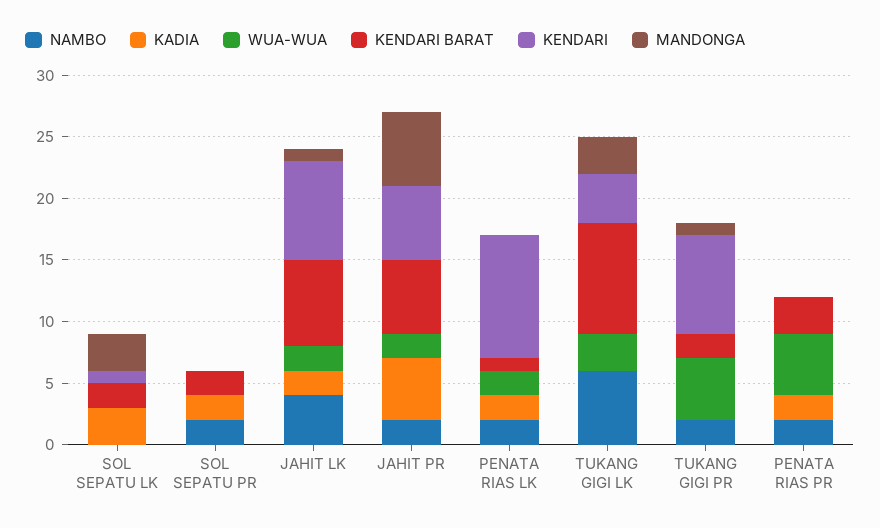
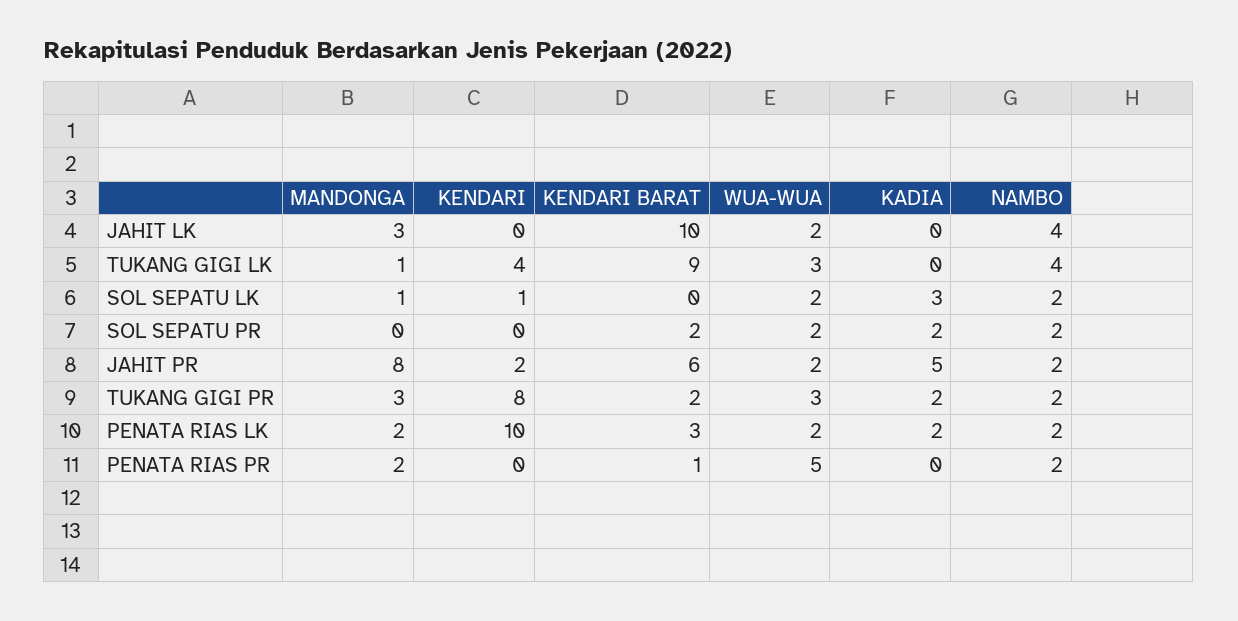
  {
    "NAMBO": {
-     "SOL SEPATU LK": 0,
+     "SOL SEPATU LK": 2,
      "SOL SEPATU PR": 2,
      "JAHIT LK": 4,
      "JAHIT PR": 2,
      "PENATA RIAS LK": 2,
-     "TUKANG GIGI LK": 6,
+     "TUKANG GIGI LK": 4,
      "TUKANG GIGI PR": 2,
      "PENATA RIAS PR": 2
    },
    "KADIA": {
      "SOL SEPATU LK": 3,
      "SOL SEPATU PR": 2,
-     "JAHIT LK": 2,
+     "JAHIT LK": 0,
      "JAHIT PR": 5,
      "PENATA RIAS LK": 2,
      "TUKANG GIGI LK": 0,
-     "TUKANG GIGI PR": 0,
+     "TUKANG GIGI PR": 2,
-     "PENATA RIAS PR": 2
+     "PENATA RIAS PR": 0
    },
    "WUA-WUA": {
-     "SOL SEPATU LK": 0,
+     "SOL SEPATU LK": 2,
-     "SOL SEPATU PR": 0,
+     "SOL SEPATU PR": 2,
      "JAHIT LK": 2,
      "JAHIT PR": 2,
      "PENATA RIAS LK": 2,
      "TUKANG GIGI LK": 3,
-     "TUKANG GIGI PR": 5,
+     "TUKANG GIGI PR": 3,
      "PENATA RIAS PR": 5
    },
    "KENDARI BARAT": {
-     "SOL SEPATU LK": 2,
+     "SOL SEPATU LK": 0,
      "SOL SEPATU PR": 2,
-     "JAHIT LK": 7,
+     "JAHIT LK": 10,
      "JAHIT PR": 6,
-     "PENATA RIAS LK": 1,
+     "PENATA RIAS LK": 3,
      "TUKANG GIGI LK": 9,
      "TUKANG GIGI PR": 2,
-     "PENATA RIAS PR": 3
+     "PENATA RIAS PR": 1
    },
    "KENDARI": {
      "SOL SEPATU LK": 1,
      "SOL SEPATU PR": 0,
-     "JAHIT LK": 8,
+     "JAHIT LK": 0,
-     "JAHIT PR": 6,
+     "JAHIT PR": 2,
      "PENATA RIAS LK": 10,
      "TUKANG GIGI LK": 4,
      "TUKANG GIGI PR": 8,
      "PENATA RIAS PR": 0
    },
    "MANDONGA": {
-     "SOL SEPATU LK": 3,
+     "SOL SEPATU LK": 1,
      "SOL SEPATU PR": 0,
-     "JAHIT LK": 1,
+     "JAHIT LK": 3,
-     "JAHIT PR": 6,
+     "JAHIT PR": 8,
-     "PENATA RIAS LK": 0,
+     "PENATA RIAS LK": 2,
-     "TUKANG GIGI LK": 3,
+     "TUKANG GIGI LK": 1,
-     "TUKANG GIGI PR": 1,
+     "TUKANG GIGI PR": 3,
-     "PENATA RIAS PR": 0
+     "PENATA RIAS PR": 2
    }
  }

